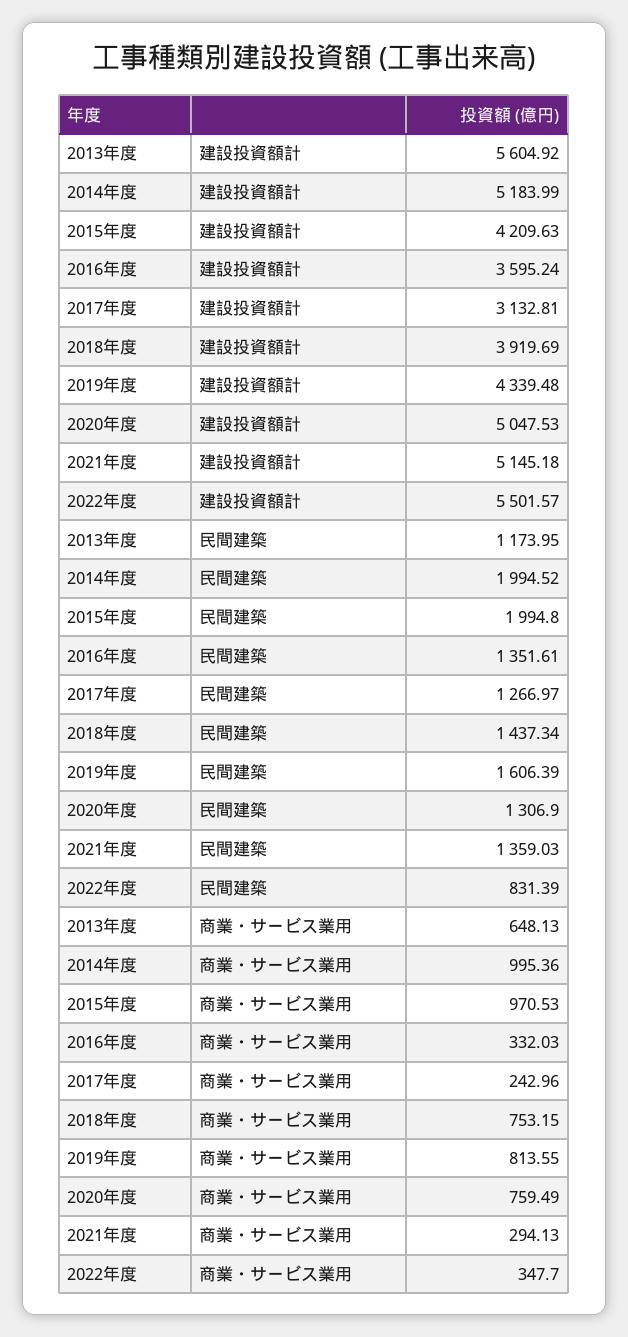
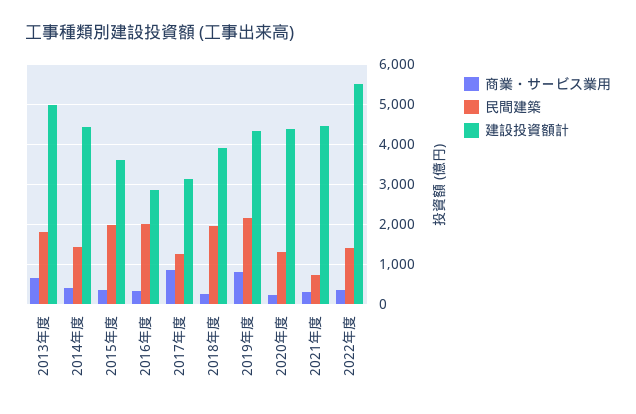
  {
    "建設投資額計": {
-     "2013年度": 5604.92,
+     "2013年度": 5000,
-     "2014年度": 5183.99,
+     "2014年度": 4400,
-     "2015年度": 4209.63,
+     "2015年度": 3600,
-     "2016年度": 3595.24,
+     "2016年度": 2800,
      "2017年度": 3132.81,
      "2018年度": 3919.69,
      "2019年度": 4339.48,
-     "2020年度": 5047.53,
+     "2020年度": 4400,
-     "2021年度": 5145.18,
+     "2021年度": 4400,
      "2022年度": 5501.57
    },
    "民間建築": {
-     "2013年度": 1173.95,
+     "2013年度": 1800,
-     "2014年度": 1994.52,
+     "2014年度": 1400,
      "2015年度": 1994.8,
-     "2016年度": 1351.61,
+     "2016年度": 2000,
      "2017年度": 1266.97,
-     "2018年度": 1437.34,
+     "2018年度": 2000,
-     "2019年度": 1606.39,
+     "2019年度": 2200,
      "2020年度": 1306.9,
-     "2021年度": 1359.03,
+     "2021年度": 800,
-     "2022年度": 831.39
+     "2022年度": 1400
    },
    "商業・サービス業用": {
      "2013年度": 648.13,
-     "2014年度": 995.36,
+     "2014年度": 400,
-     "2015年度": 970.53,
+     "2015年度": 400,
      "2016年度": 332.03,
-     "2017年度": 242.96,
+     "2017年度": 800,
-     "2018年度": 753.15,
+     "2018年度": 200,
      "2019年度": 813.55,
-     "2020年度": 759.49,
+     "2020年度": 200,
      "2021年度": 294.13,
      "2022年度": 347.7
    }
  }

